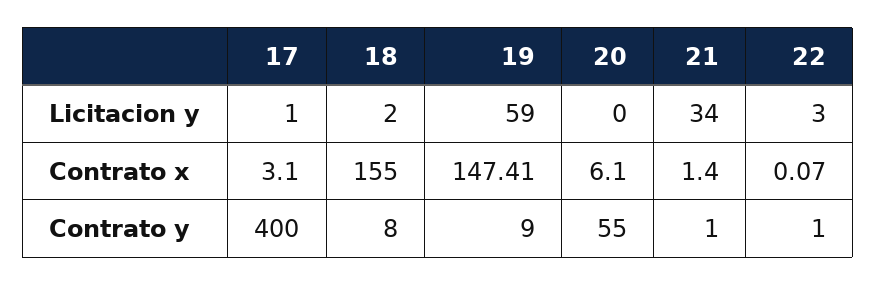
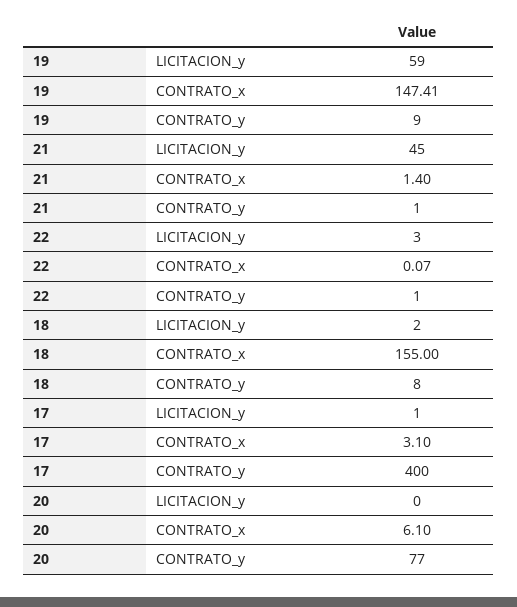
  {
    "17": {
      "Licitacion y": 1,
      "Contrato x": 3.1,
      "Contrato y": 400
    },
    "18": {
      "Licitacion y": 2,
      "Contrato x": 155,
      "Contrato y": 8
    },
    "19": {
      "Licitacion y": 59,
      "Contrato x": 147.41,
      "Contrato y": 9
    },
    "20": {
      "Licitacion y": 0,
      "Contrato x": 6.1,
-     "Contrato y": 55
+     "Contrato y": 77
    },
    "21": {
-     "Licitacion y": 34,
+     "Licitacion y": 45,
      "Contrato x": 1.4,
      "Contrato y": 1
    },
    "22": {
      "Licitacion y": 3,
      "Contrato x": 0.07,
      "Contrato y": 1
    }
  }

